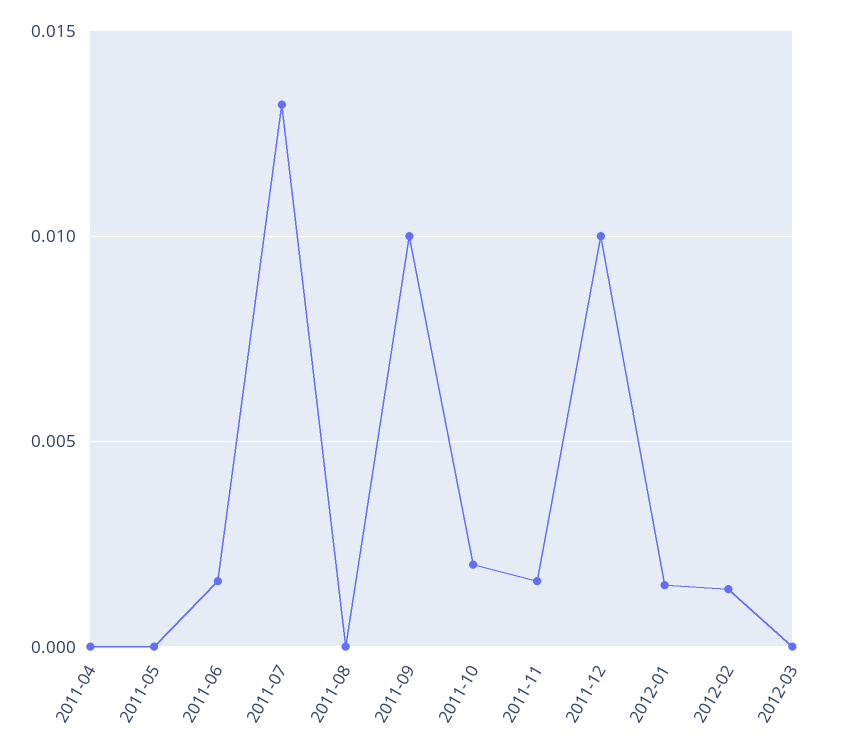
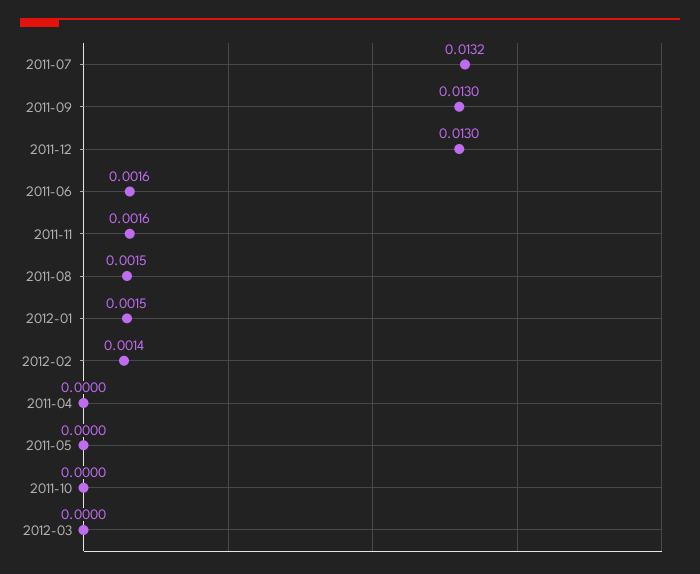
  {
    "2011-04": 0,
    "2011-05": 0,
    "2011-06": 0.0016,
    "2011-07": 0.0132,
-   "2011-08": 0,
+   "2011-08": 0.0015,
-   "2011-09": 0.01,
+   "2011-09": 0.013,
-   "2011-10": 0.002,
+   "2011-10": 0,
    "2011-11": 0.0016,
-   "2011-12": 0.01,
+   "2011-12": 0.013,
    "2012-01": 0.0015,
    "2012-02": 0.0014,
    "2012-03": 0
  }

